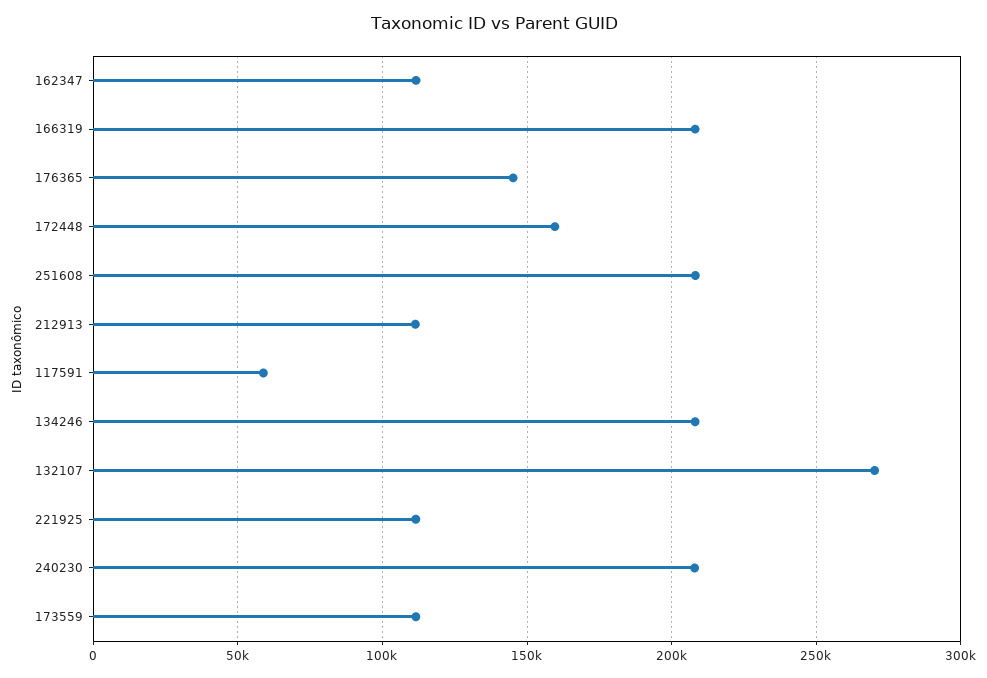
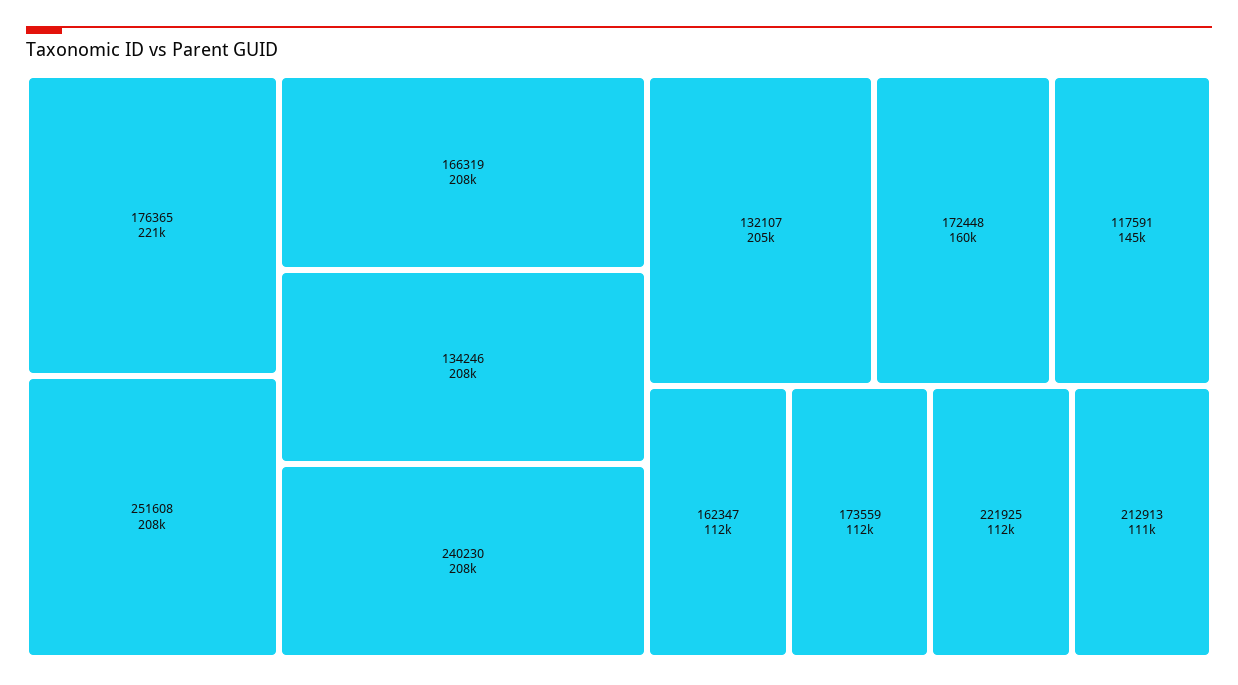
  {
    "162347": 112000,
    "166319": 208000,
-   "176365": 145000,
+   "176365": 221000,
    "172448": 160000,
    "251608": 208000,
    "212913": 111000,
-   "117591": 60000,
+   "117591": 145000,
    "134246": 208000,
-   "132107": 270000,
+   "132107": 205000,
    "221925": 112000,
    "240230": 208000,
    "173559": 112000
  }

